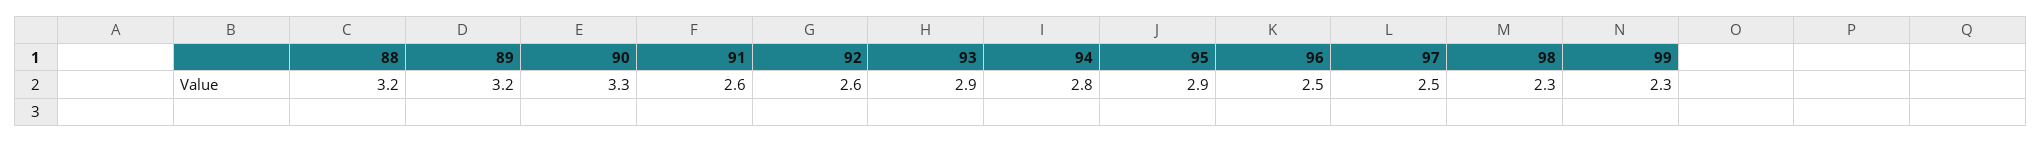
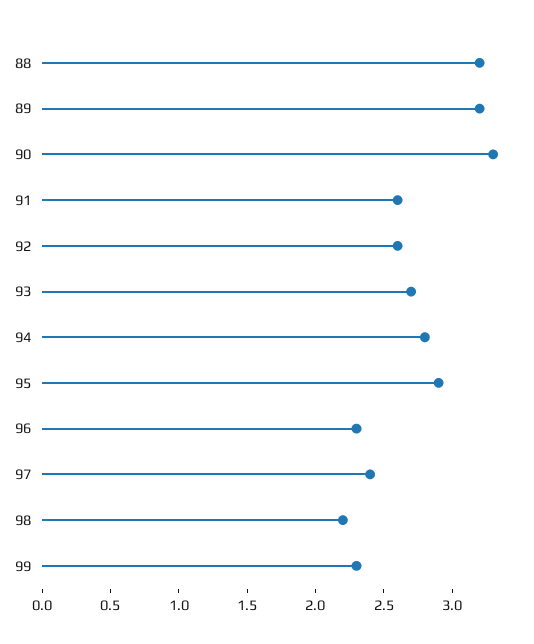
  {
    "88": 3.2,
    "89": 3.2,
    "90": 3.3,
    "91": 2.6,
    "92": 2.6,
-   "93": 2.9,
+   "93": 2.7,
    "94": 2.8,
    "95": 2.9,
-   "96": 2.5,
+   "96": 2.3,
-   "97": 2.5,
+   "97": 2.4,
-   "98": 2.3,
+   "98": 2.2,
    "99": 2.3
  }

